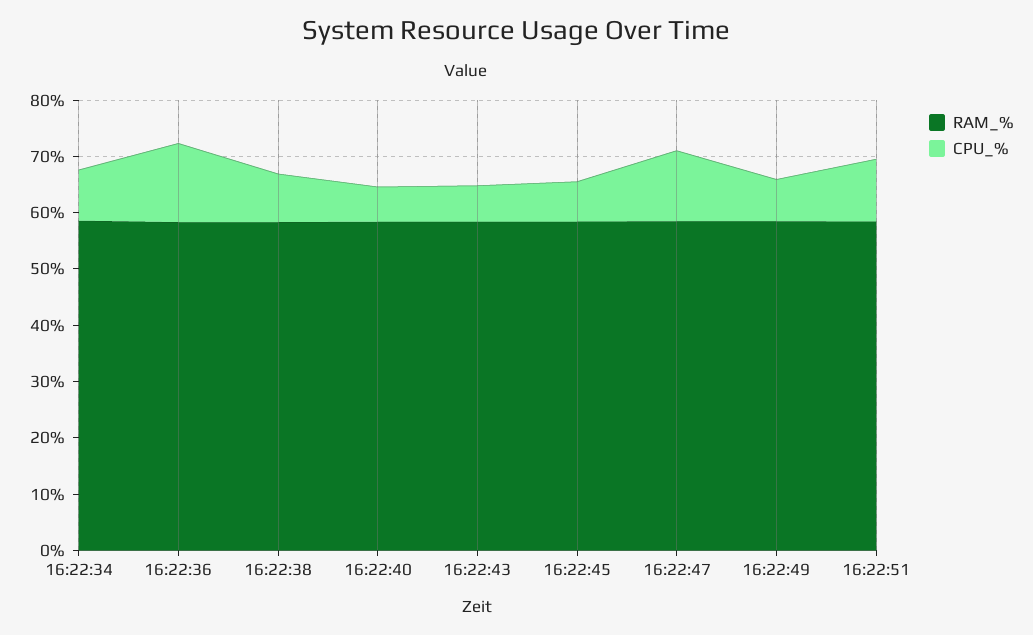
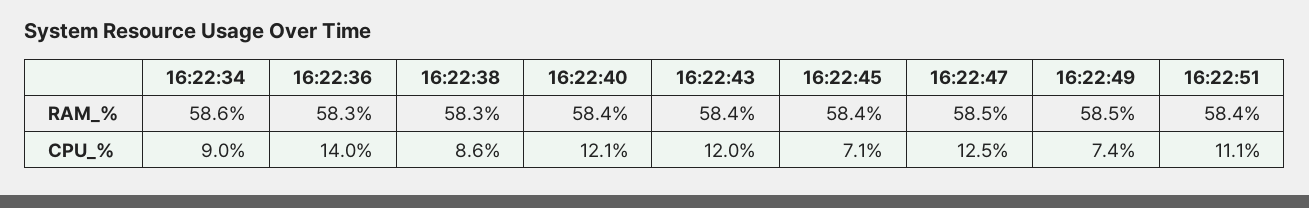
  {
    "RAM_%": {
      "16:22:34": 58.6,
      "16:22:36": 58.3,
      "16:22:38": 58.3,
      "16:22:40": 58.4,
      "16:22:43": 58.4,
      "16:22:45": 58.4,
      "16:22:47": 58.5,
      "16:22:49": 58.5,
      "16:22:51": 58.4
    },
    "CPU_%": {
      "16:22:34": 9,
      "16:22:36": 14,
      "16:22:38": 8.6,
-     "16:22:40": 6,
+     "16:22:40": 12.1,
-     "16:22:43": 6,
+     "16:22:43": 12,
      "16:22:45": 7.1,
      "16:22:47": 12.5,
      "16:22:49": 7.4,
      "16:22:51": 11.1
    }
  }

